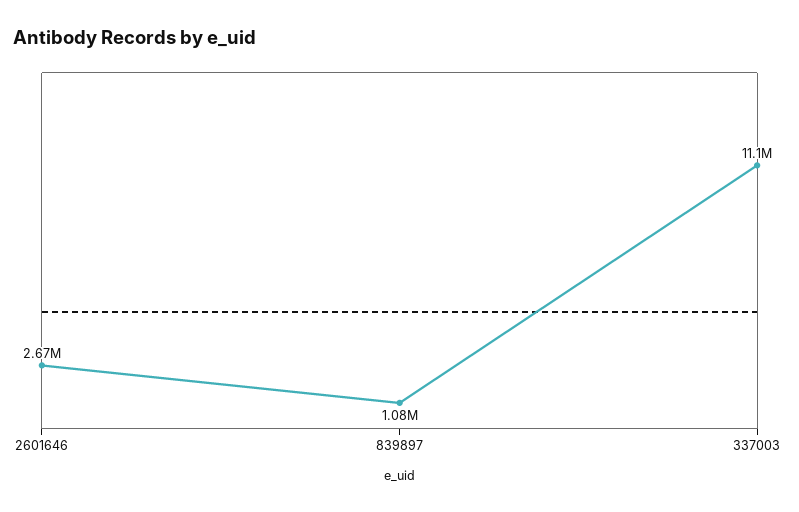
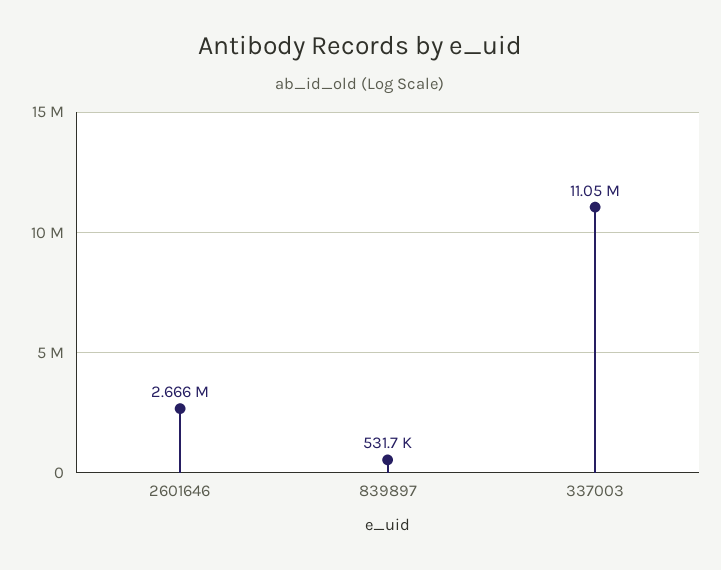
  {
    "2601646": 2666000,
-   "839897": 1080000,
+   "839897": 531700,
    "337003": 11050000
  }

